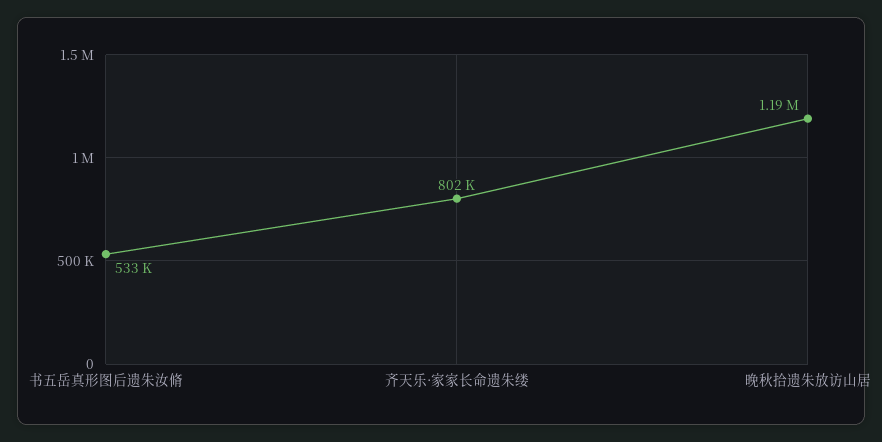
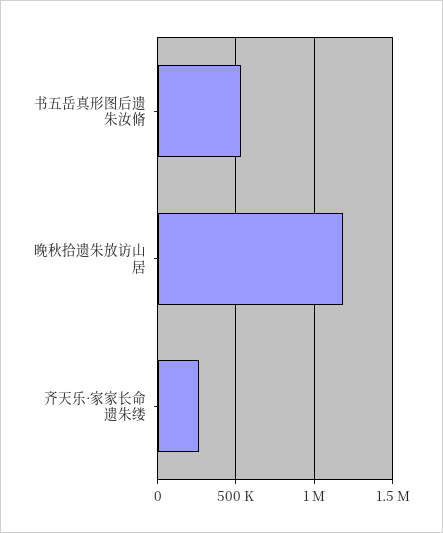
  {
    "书五岳真形图后遗朱汝脩": 533000,
-   "齐天乐·家家长命遗朱缕": 802000,
+   "齐天乐·家家长命遗朱缕": 250000,
    "晚秋拾遗朱放访山居": 1190000
  }

